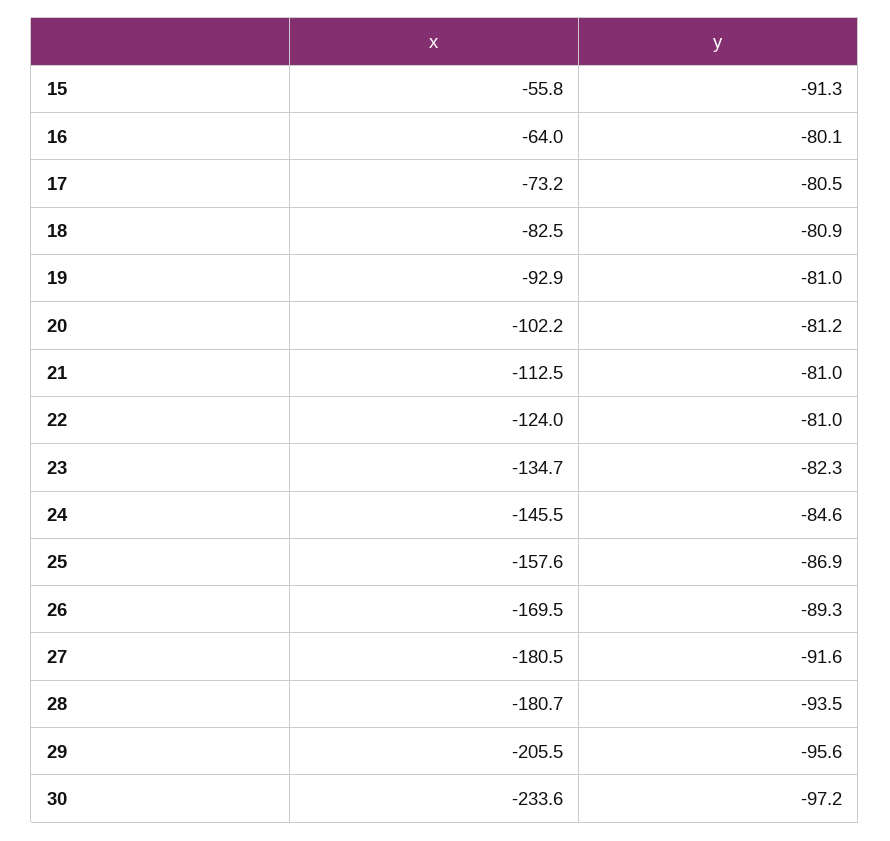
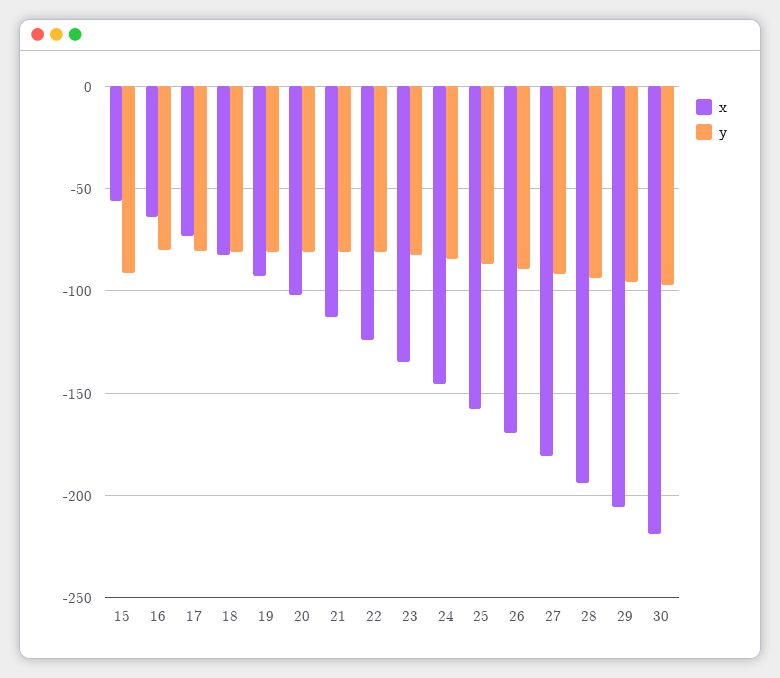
  {
    "x": {
      "15": -55.8,
      "16": -64,
      "17": -73.2,
      "18": -82.5,
      "19": -92.9,
      "20": -102.2,
      "21": -112.5,
      "22": -124,
      "23": -134.7,
      "24": -145.5,
      "25": -157.6,
      "26": -169.5,
      "27": -180.5,
-     "28": -180.7,
+     "28": -195,
      "29": -205.5,
-     "30": -233.6
+     "30": -220
    },
    "y": {
      "15": -91.3,
      "16": -80.1,
      "17": -80.5,
      "18": -80.9,
      "19": -81,
      "20": -81.2,
      "21": -81,
      "22": -81,
      "23": -82.3,
      "24": -84.6,
      "25": -86.9,
      "26": -89.3,
      "27": -91.6,
      "28": -93.5,
      "29": -95.6,
      "30": -97.2
    }
  }

